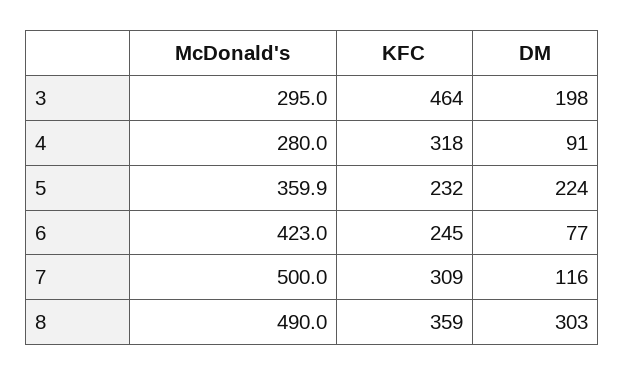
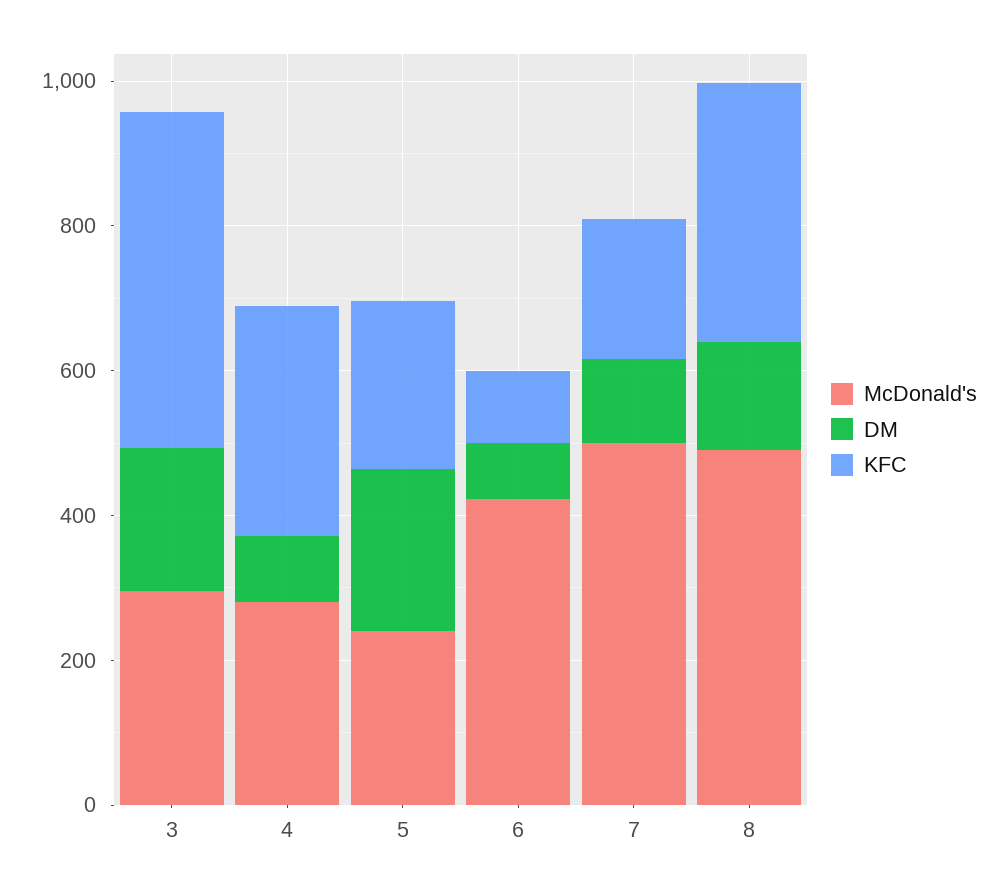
  {
    "McDonald's": {
      "3": 295,
      "4": 280,
-     "5": 359.9,
+     "5": 250,
      "6": 423,
      "7": 500,
      "8": 490
    },
    "KFC": {
      "3": 464,
      "4": 318,
      "5": 232,
-     "6": 245,
+     "6": 100,
-     "7": 309,
+     "7": 200,
      "8": 359
    },
    "DM": {
      "3": 198,
      "4": 91,
      "5": 224,
      "6": 77,
      "7": 116,
-     "8": 303
+     "8": 150
    }
  }

